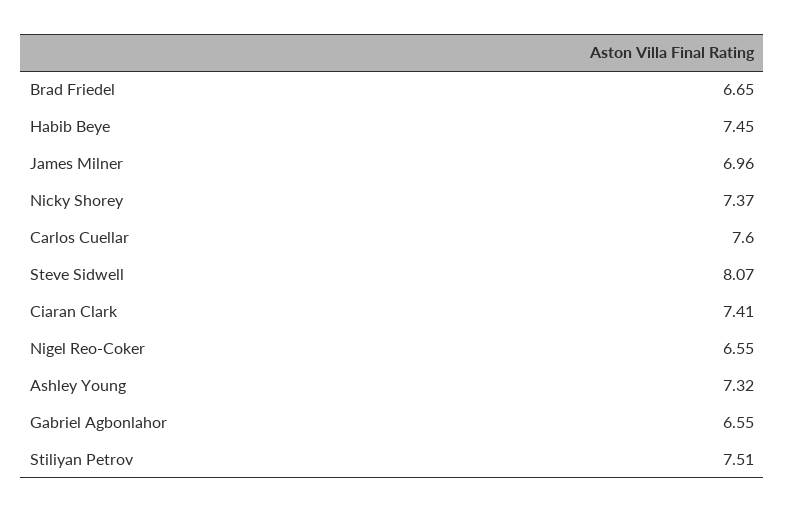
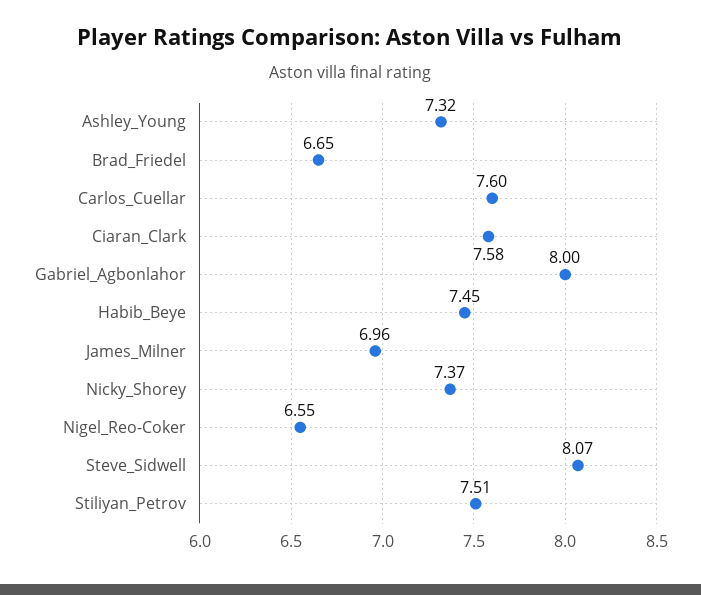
  {
    "Brad Friedel": 6.65,
    "Habib Beye": 7.45,
    "James Milner": 6.96,
    "Nicky Shorey": 7.37,
    "Carlos Cuellar": 7.6,
    "Steve Sidwell": 8.07,
-   "Ciaran Clark": 7.41,
+   "Ciaran Clark": 7.58,
    "Nigel Reo-Coker": 6.55,
    "Ashley Young": 7.32,
-   "Gabriel Agbonlahor": 6.55,
+   "Gabriel Agbonlahor": 8,
    "Stiliyan Petrov": 7.51
  }

